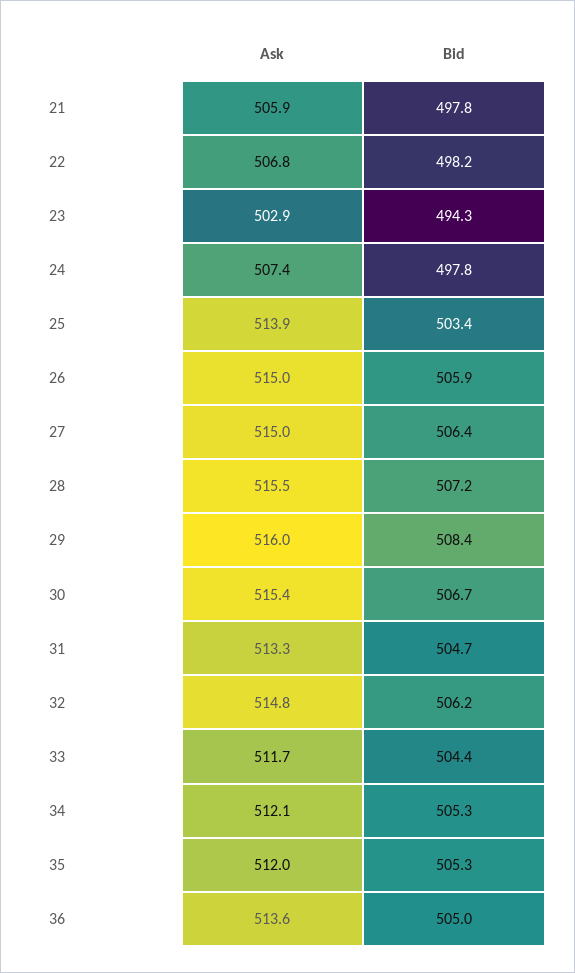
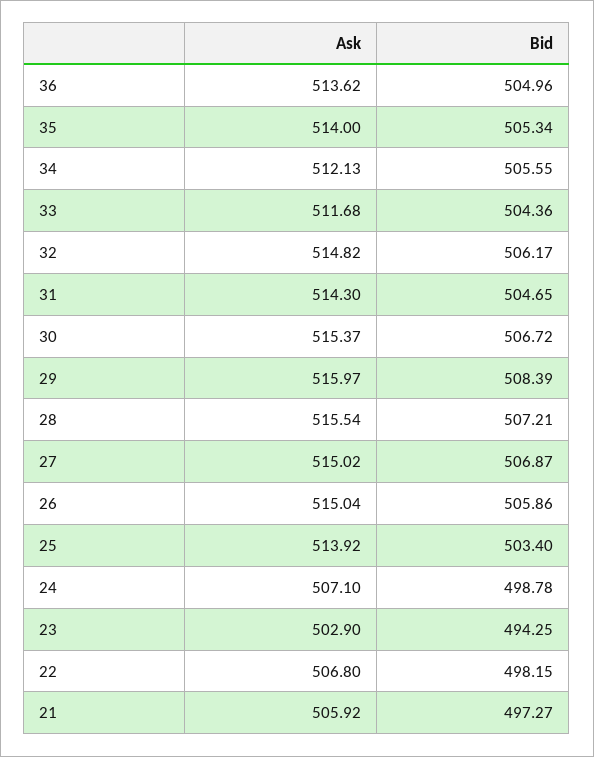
  {
    "Ask": {
      "21": 505.92,
      "22": 506.8,
      "23": 502.9,
-     "24": 507.4,
+     "24": 507.1,
      "25": 513.92,
      "26": 515.04,
      "27": 515.02,
      "28": 515.54,
      "29": 515.97,
      "30": 515.37,
-     "31": 513.3,
+     "31": 514.3,
      "32": 514.82,
      "33": 511.68,
      "34": 512.13,
-     "35": 512,
+     "35": 514,
      "36": 513.62
    },
    "Bid": {
-     "21": 497.8,
+     "21": 497.27,
      "22": 498.15,
      "23": 494.25,
-     "24": 497.8,
+     "24": 498.78,
      "25": 503.4,
      "26": 505.86,
-     "27": 506.4,
+     "27": 506.87,
      "28": 507.21,
      "29": 508.39,
      "30": 506.72,
      "31": 504.65,
      "32": 506.17,
      "33": 504.36,
-     "34": 505.3,
+     "34": 505.55,
      "35": 505.34,
      "36": 504.96
    }
  }

